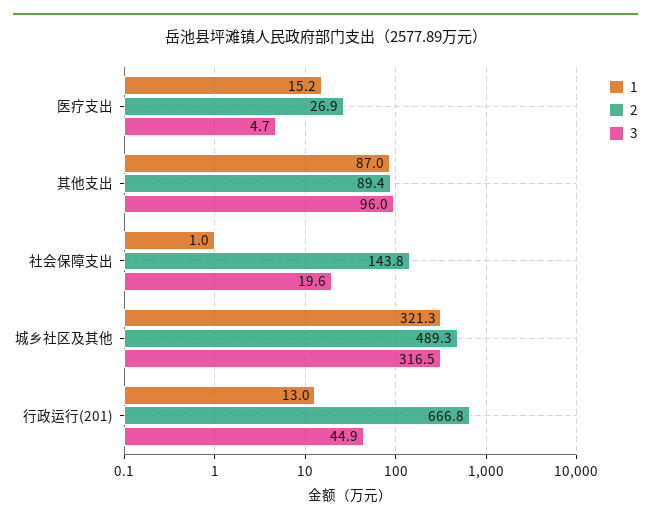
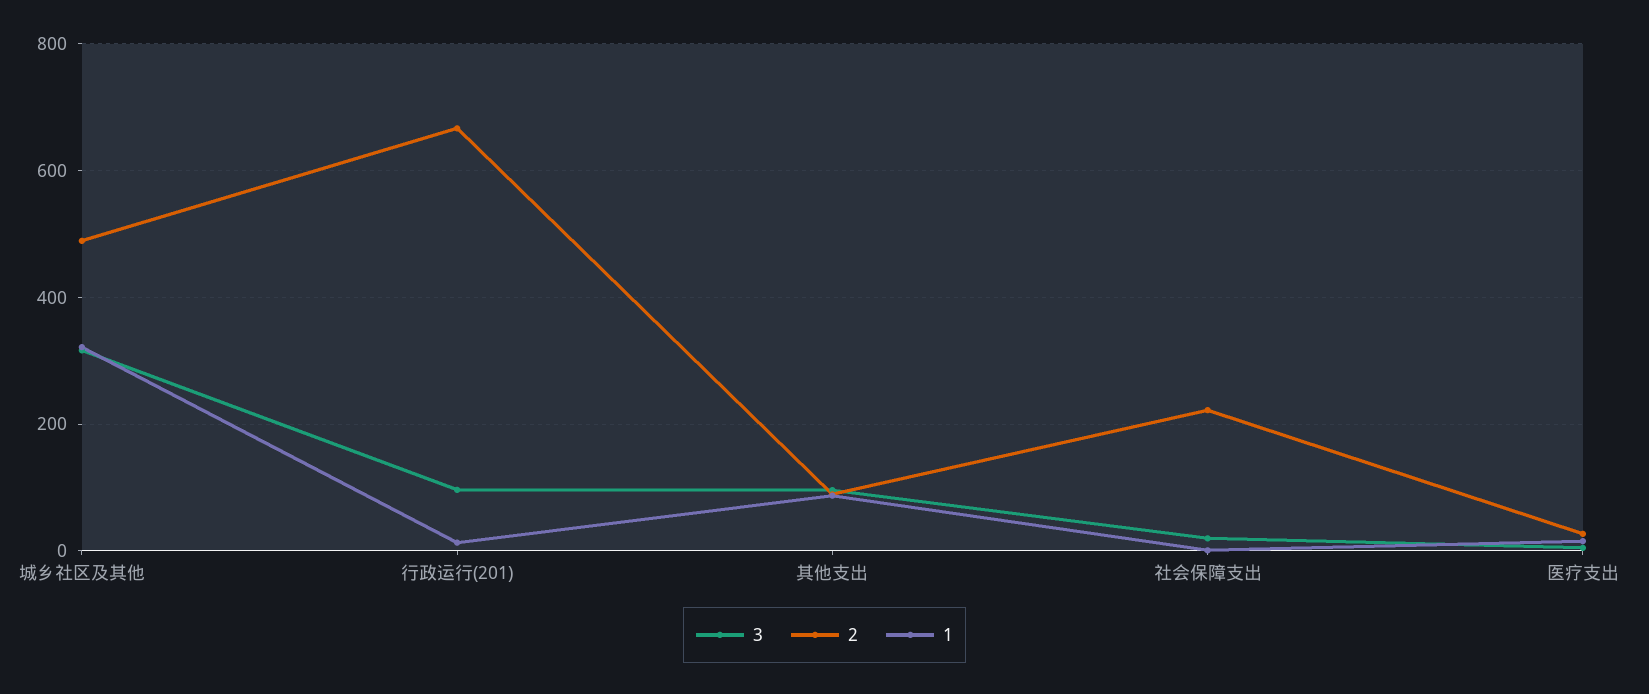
  {
    "1": {
      "医疗支出": 15.2,
      "其他支出": 87,
      "社会保障支出": 1,
      "城乡社区及其他": 321.3,
      "行政运行(201)": 13
    },
    "2": {
      "医疗支出": 26.9,
      "其他支出": 89.4,
-     "社会保障支出": 143.8,
+     "社会保障支出": 220,
      "城乡社区及其他": 489.3,
      "行政运行(201)": 666.8
    },
    "3": {
      "医疗支出": 4.7,
      "其他支出": 96,
      "社会保障支出": 19.6,
      "城乡社区及其他": 316.5,
-     "行政运行(201)": 44.9
+     "行政运行(201)": 100
    }
  }

